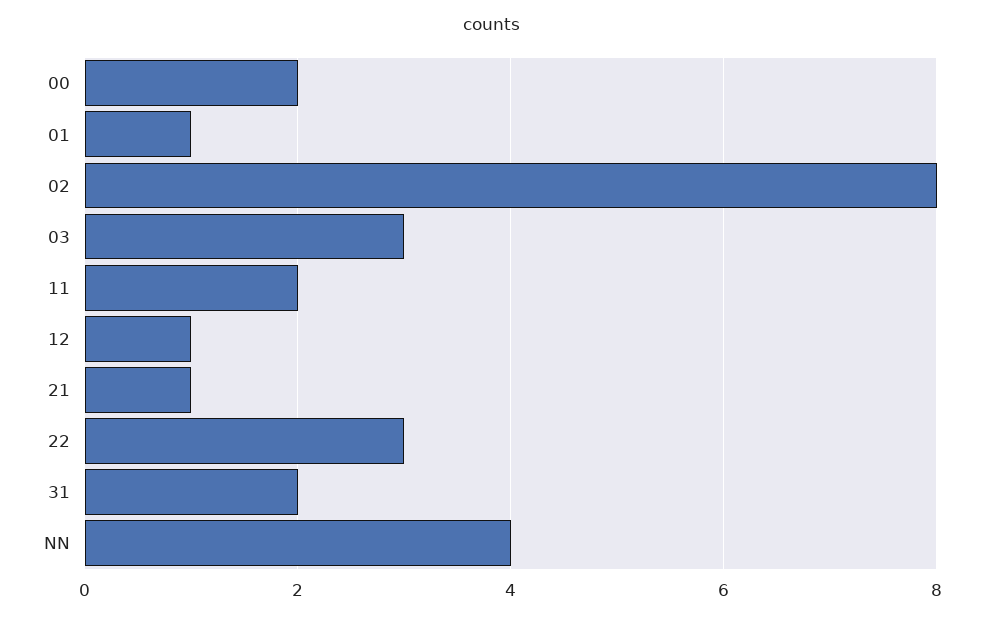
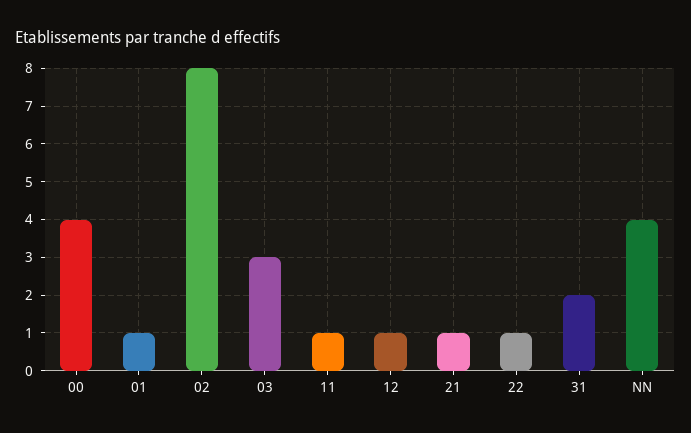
  {
-   "00": 2,
+   "00": 4,
    "01": 1,
    "02": 8,
    "03": 3,
-   "11": 2,
+   "11": 1,
    "12": 1,
    "21": 1,
-   "22": 3,
+   "22": 1,
    "31": 2,
    "NN": 4
  }

